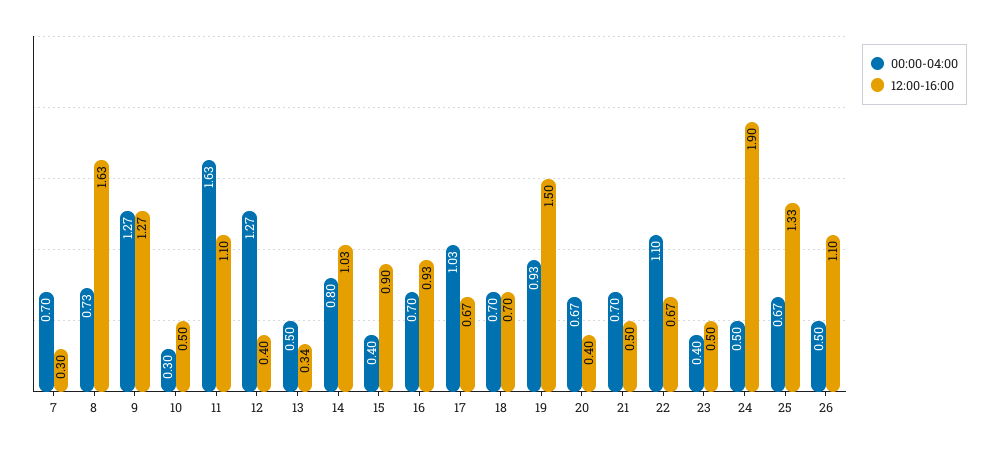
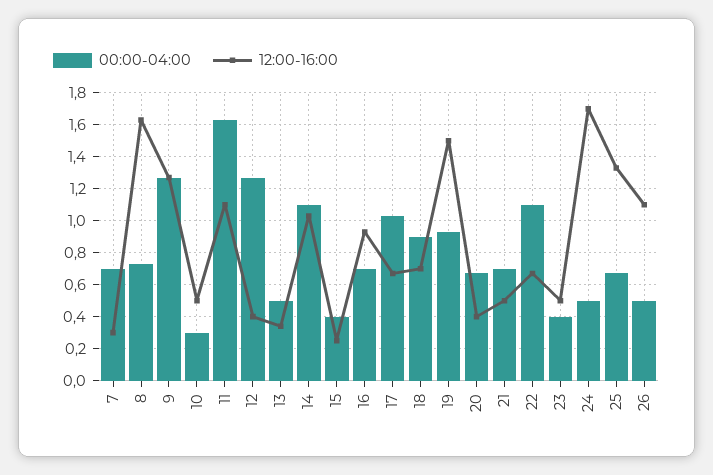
  {
    "00:00-04:00": {
      "7": 0.7,
      "8": 0.73,
      "9": 1.27,
      "10": 0.3,
      "11": 1.63,
      "12": 1.27,
      "13": 0.5,
-     "14": 0.8,
+     "14": 1.1,
      "15": 0.4,
      "16": 0.7,
      "17": 1.03,
-     "18": 0.7,
+     "18": 0.9,
      "19": 0.93,
      "20": 0.67,
      "21": 0.7,
      "22": 1.1,
      "23": 0.4,
      "24": 0.5,
      "25": 0.67,
      "26": 0.5
    },
    "12:00-16:00": {
      "7": 0.3,
      "8": 1.63,
      "9": 1.27,
      "10": 0.5,
      "11": 1.1,
      "12": 0.4,
      "13": 0.34,
      "14": 1.03,
-     "15": 0.9,
+     "15": 0.25,
      "16": 0.93,
      "17": 0.67,
      "18": 0.7,
      "19": 1.5,
      "20": 0.4,
      "21": 0.5,
      "22": 0.67,
      "23": 0.5,
-     "24": 1.9,
+     "24": 1.7,
      "25": 1.33,
      "26": 1.1
    }
  }

